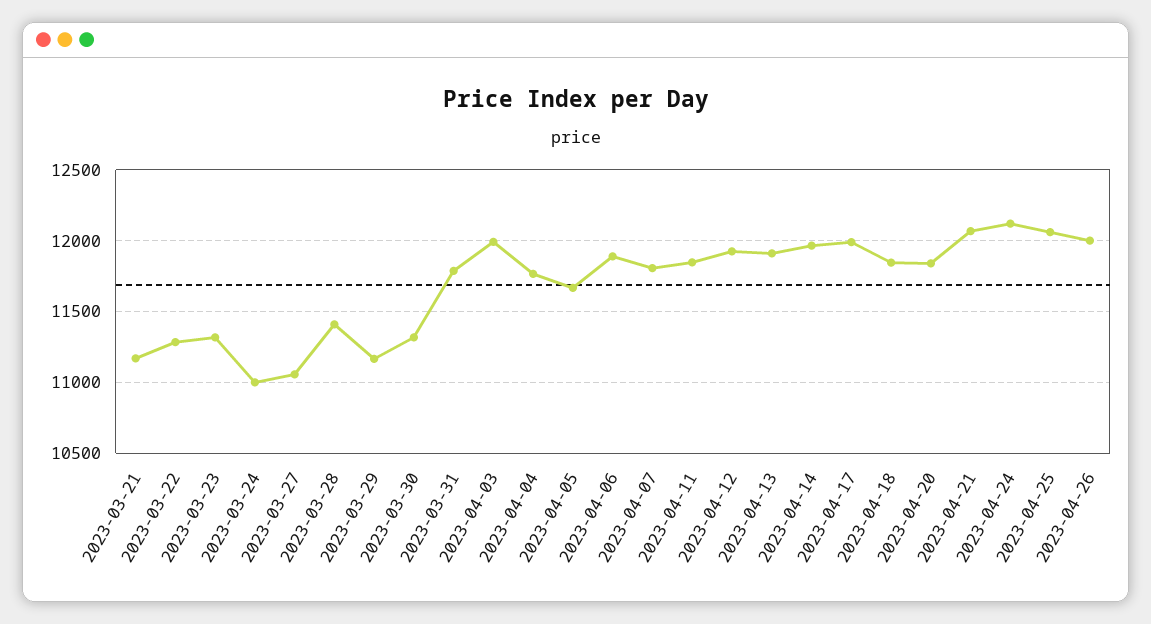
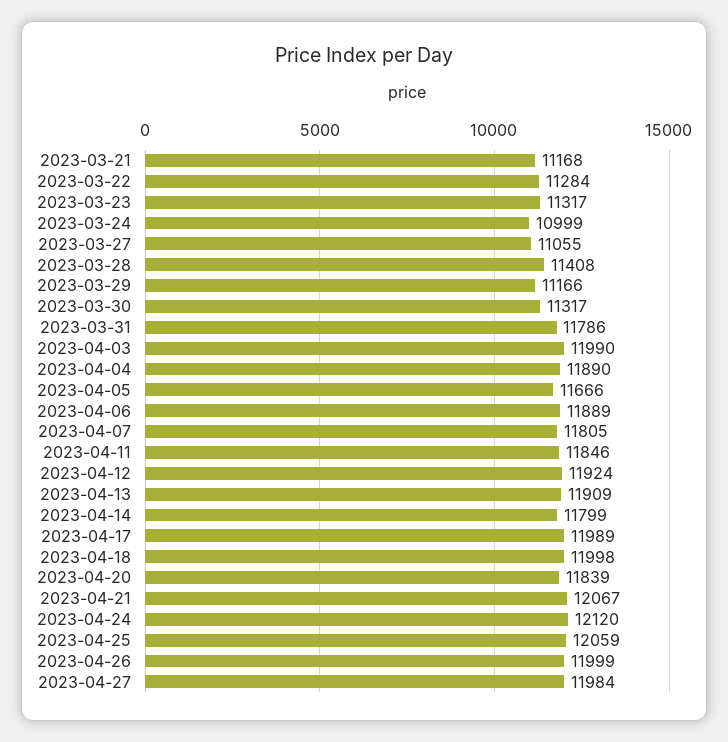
  {
    "2023-03-21": 11168,
    "2023-03-22": 11284,
    "2023-03-23": 11317,
    "2023-03-24": 10999,
    "2023-03-27": 11055,
    "2023-03-28": 11408,
    "2023-03-29": 11166,
    "2023-03-30": 11317,
    "2023-03-31": 11786,
    "2023-04-03": 11990,
-   "2023-04-04": 11750,
+   "2023-04-04": 11890,
    "2023-04-05": 11666,
    "2023-04-06": 11889,
    "2023-04-07": 11805,
    "2023-04-11": 11846,
    "2023-04-12": 11924,
    "2023-04-13": 11909,
-   "2023-04-14": 11950,
+   "2023-04-14": 11799,
    "2023-04-17": 11989,
-   "2023-04-18": 11850,
+   "2023-04-18": 11998,
    "2023-04-20": 11839,
    "2023-04-21": 12067,
    "2023-04-24": 12120,
    "2023-04-25": 12059,
-   "2023-04-26": 11999
+   "2023-04-26": 11999,
+   "2023-04-27": 11984
  }

